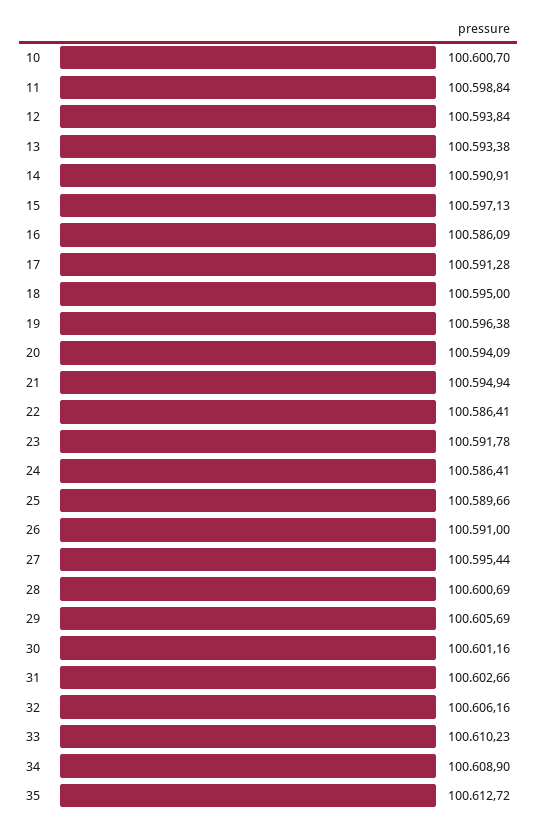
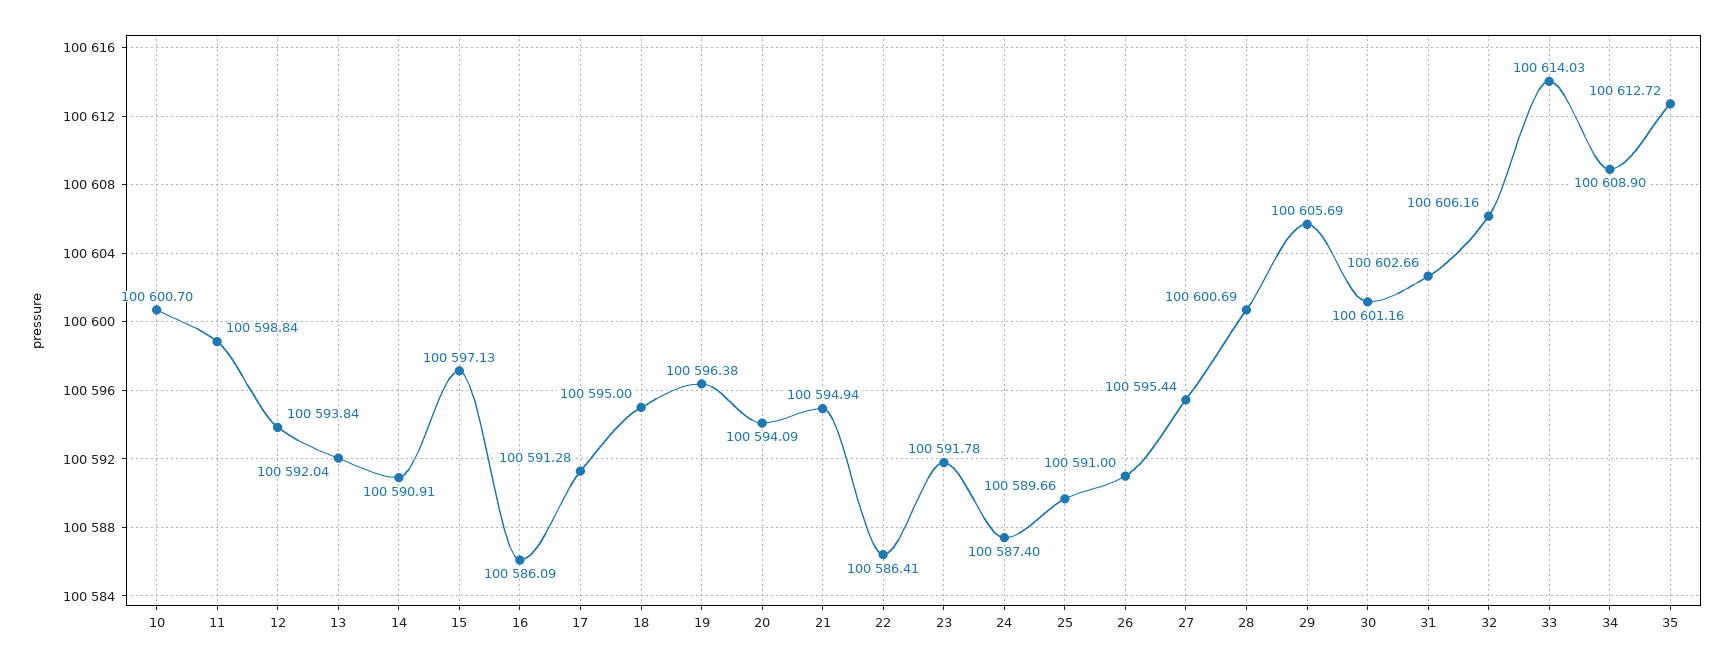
  {
    "10": 100600.7,
    "11": 100598.84,
    "12": 100593.84,
-   "13": 100593.38,
+   "13": 100592.04,
    "14": 100590.91,
    "15": 100597.13,
    "16": 100586.09,
    "17": 100591.28,
    "18": 100595,
    "19": 100596.38,
    "20": 100594.09,
    "21": 100594.94,
    "22": 100586.41,
    "23": 100591.78,
-   "24": 100586.41,
+   "24": 100587.4,
    "25": 100589.66,
    "26": 100591,
    "27": 100595.44,
    "28": 100600.69,
    "29": 100605.69,
    "30": 100601.16,
    "31": 100602.66,
    "32": 100606.16,
-   "33": 100610.23,
+   "33": 100614.03,
    "34": 100608.9,
    "35": 100612.72
  }

